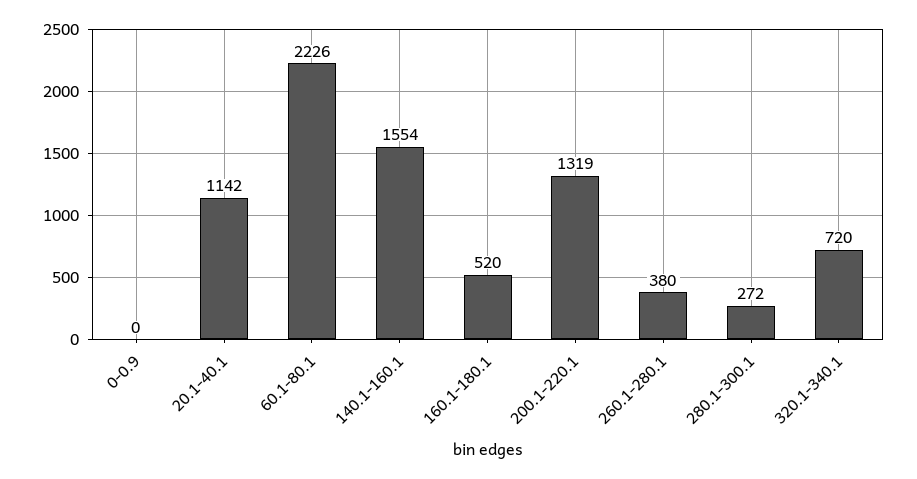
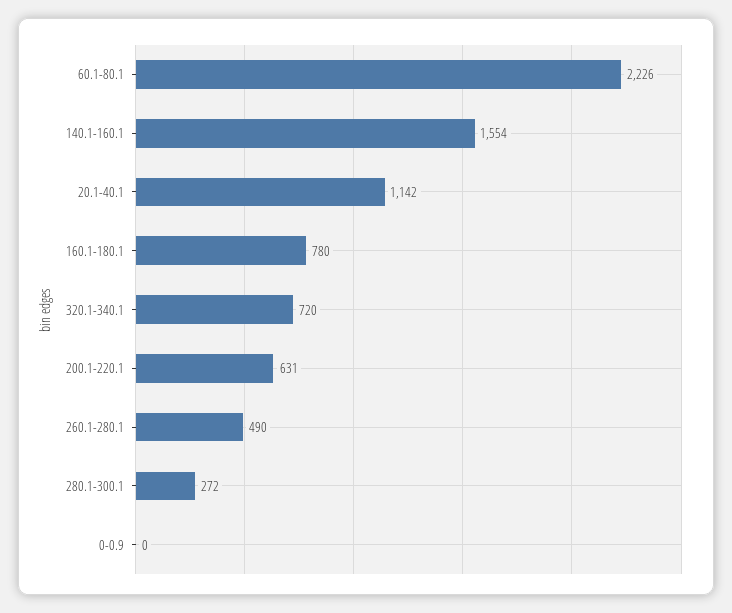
  {
    "0-0.9": 0,
    "20.1-40.1": 1142,
    "60.1-80.1": 2226,
    "140.1-160.1": 1554,
-   "160.1-180.1": 520,
+   "160.1-180.1": 780,
-   "200.1-220.1": 1319,
+   "200.1-220.1": 631,
-   "260.1-280.1": 380,
+   "260.1-280.1": 490,
    "280.1-300.1": 272,
    "320.1-340.1": 720
  }

